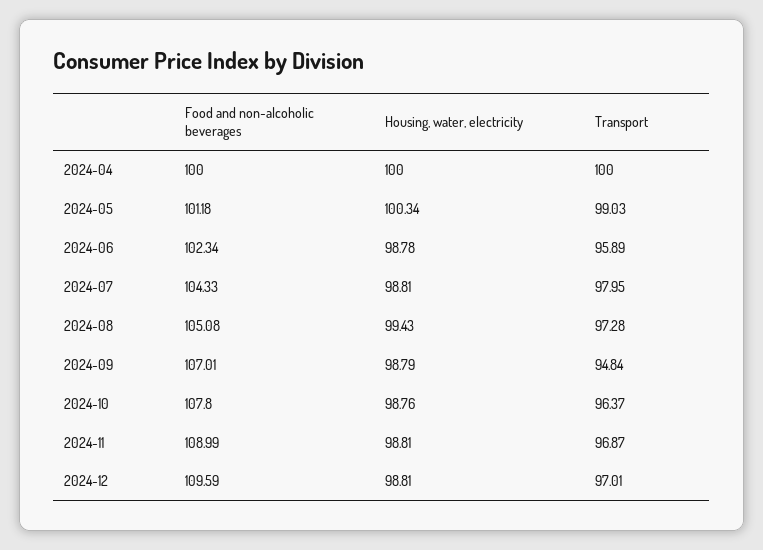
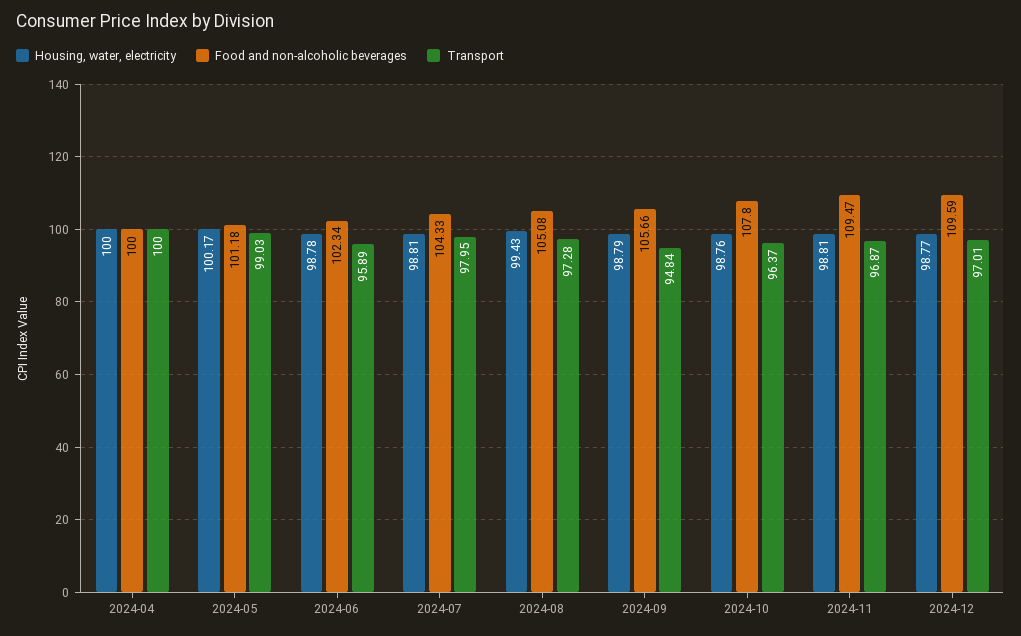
  {
    "Food and non-alcoholic beverages": {
      "2024-04": 100,
      "2024-05": 101.18,
      "2024-06": 102.34,
      "2024-07": 104.33,
      "2024-08": 105.08,
-     "2024-09": 107.01,
+     "2024-09": 105.66,
      "2024-10": 107.8,
-     "2024-11": 108.99,
+     "2024-11": 109.47,
      "2024-12": 109.59
    },
    "Housing, water, electricity": {
      "2024-04": 100,
-     "2024-05": 100.34,
+     "2024-05": 100.17,
      "2024-06": 98.78,
      "2024-07": 98.81,
      "2024-08": 99.43,
      "2024-09": 98.79,
      "2024-10": 98.76,
      "2024-11": 98.81,
-     "2024-12": 98.81
+     "2024-12": 98.77
    },
    "Transport": {
      "2024-04": 100,
      "2024-05": 99.03,
      "2024-06": 95.89,
      "2024-07": 97.95,
      "2024-08": 97.28,
      "2024-09": 94.84,
      "2024-10": 96.37,
      "2024-11": 96.87,
      "2024-12": 97.01
    }
  }

